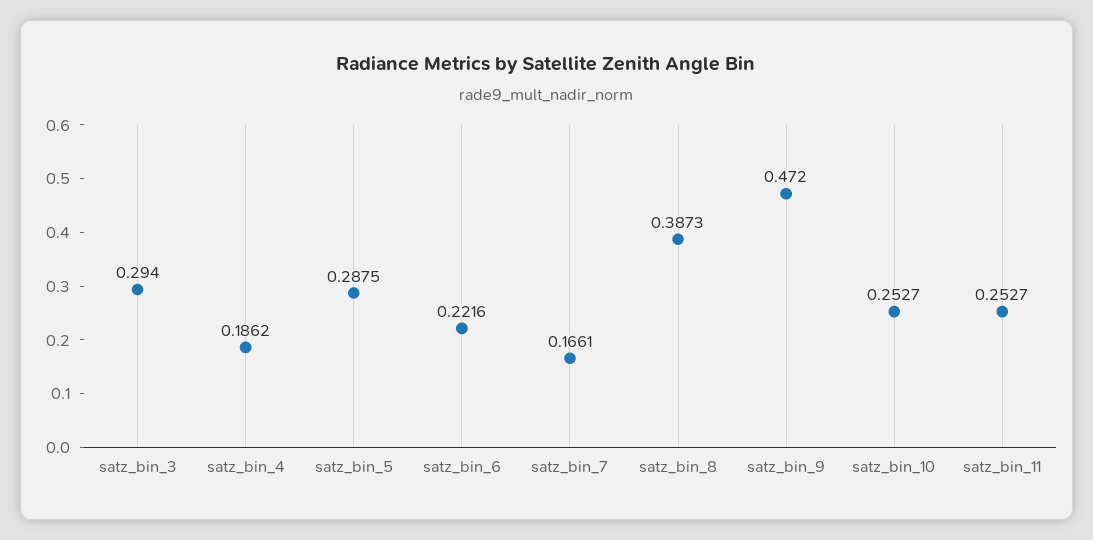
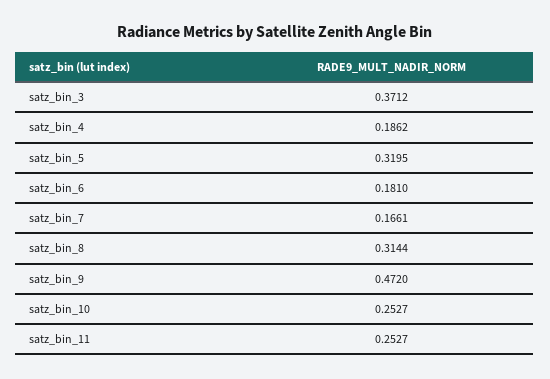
  {
-   "satz_bin_3": 0.294,
+   "satz_bin_3": 0.3712,
    "satz_bin_4": 0.1862,
-   "satz_bin_5": 0.2875,
+   "satz_bin_5": 0.3195,
-   "satz_bin_6": 0.2216,
+   "satz_bin_6": 0.181,
    "satz_bin_7": 0.1661,
-   "satz_bin_8": 0.3873,
+   "satz_bin_8": 0.3144,
    "satz_bin_9": 0.472,
    "satz_bin_10": 0.2527,
    "satz_bin_11": 0.2527
  }

